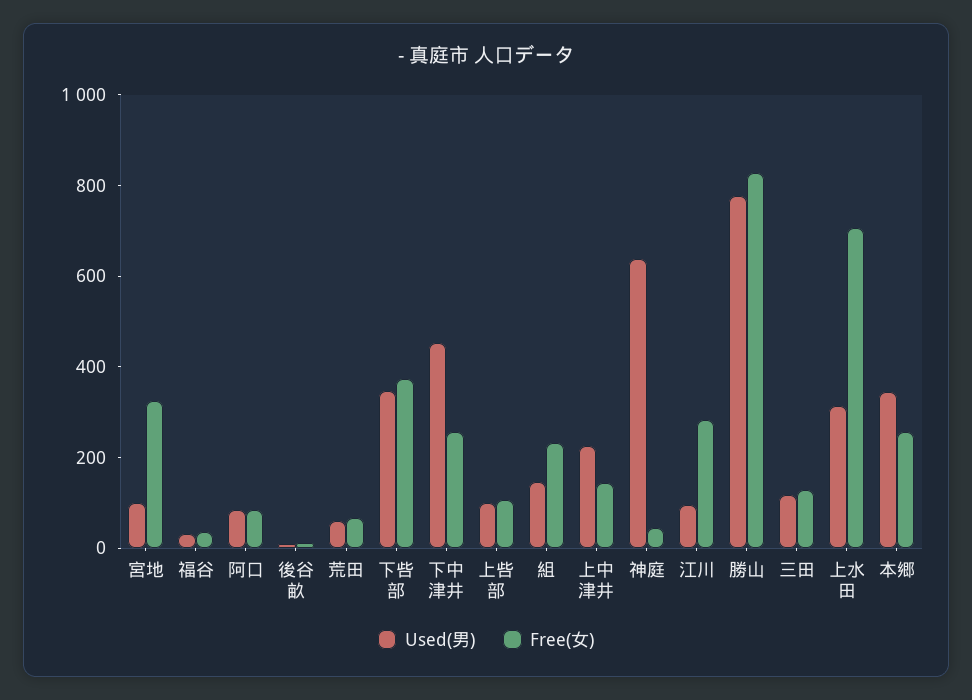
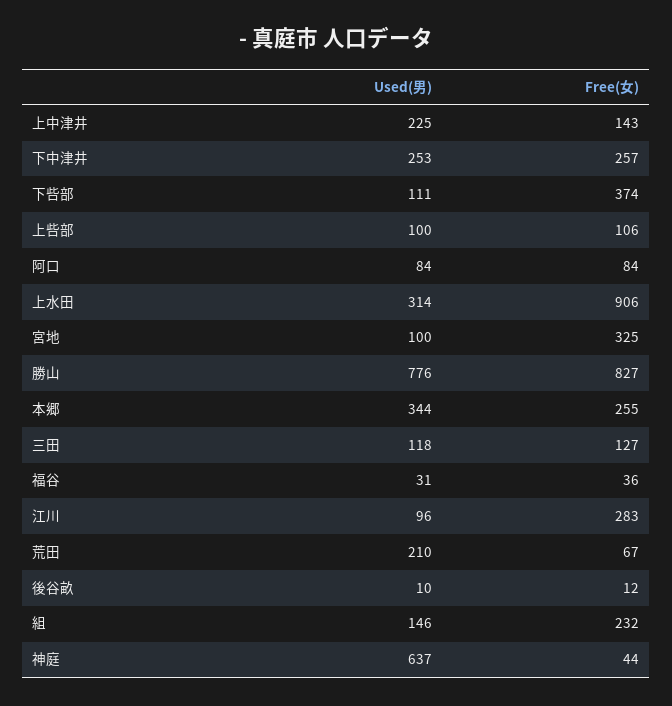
  {
    "Used(男)": {
      "宮地": 100,
      "福谷": 31,
      "阿口": 84,
      "後谷畝": 10,
-     "荒田": 50,
+     "荒田": 210,
-     "下呰部": 350,
+     "下呰部": 111,
-     "下中津井": 450,
+     "下中津井": 253,
      "上呰部": 100,
      "組": 146,
      "上中津井": 225,
      "神庭": 637,
      "江川": 96,
      "勝山": 776,
      "三田": 118,
      "上水田": 314,
      "本郷": 344
    },
    "Free(女)": {
      "宮地": 325,
      "福谷": 36,
      "阿口": 84,
      "後谷畝": 12,
      "荒田": 67,
      "下呰部": 374,
      "下中津井": 257,
      "上呰部": 106,
      "組": 232,
      "上中津井": 143,
      "神庭": 44,
      "江川": 283,
      "勝山": 827,
      "三田": 127,
-     "上水田": 700,
+     "上水田": 906,
      "本郷": 255
    }
  }

